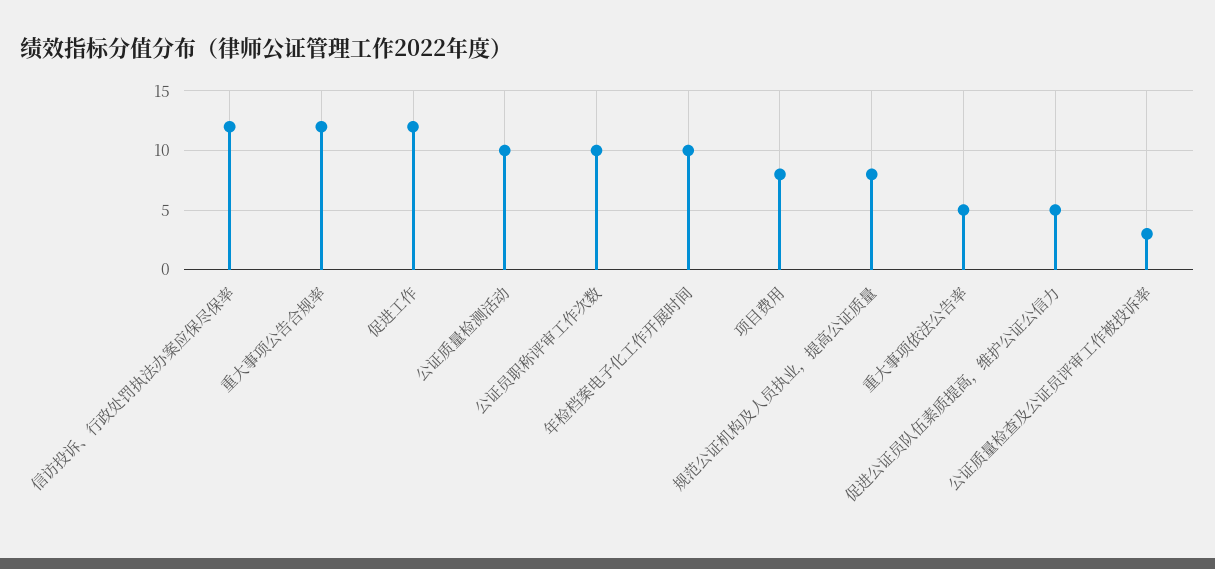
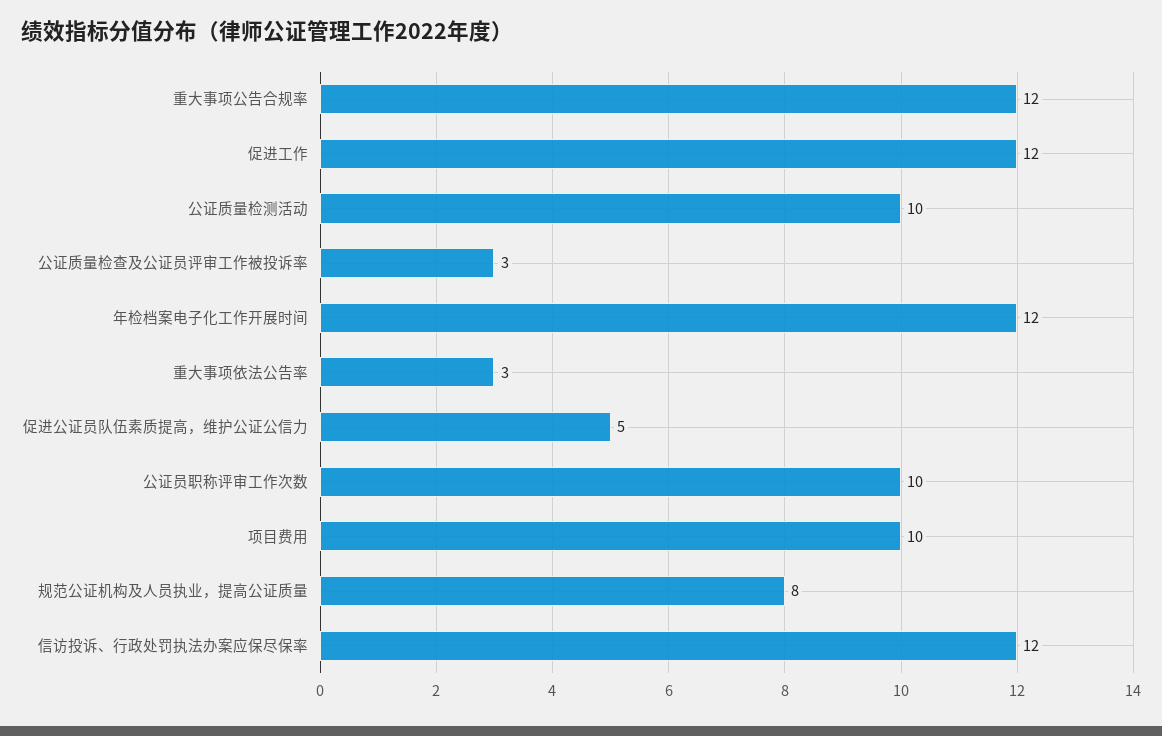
  {
    "信访投诉、行政处罚执法办案应保尽保率": 12,
    "重大事项公告合规率": 12,
    "促进工作": 12,
    "公证质量检测活动": 10,
    "公证员职称评审工作次数": 10,
-   "年检档案电子化工作开展时间": 10,
+   "年检档案电子化工作开展时间": 12,
-   "项目费用": 8,
+   "项目费用": 10,
    "规范公证机构及人员执业，提高公证质量": 8,
-   "重大事项依法公告率": 5,
+   "重大事项依法公告率": 3,
    "促进公证员队伍素质提高，维护公证公信力": 5,
    "公证质量检查及公证员评审工作被投诉率": 3
  }

